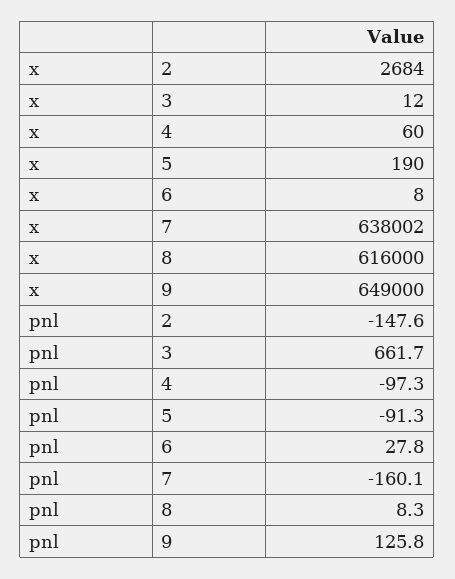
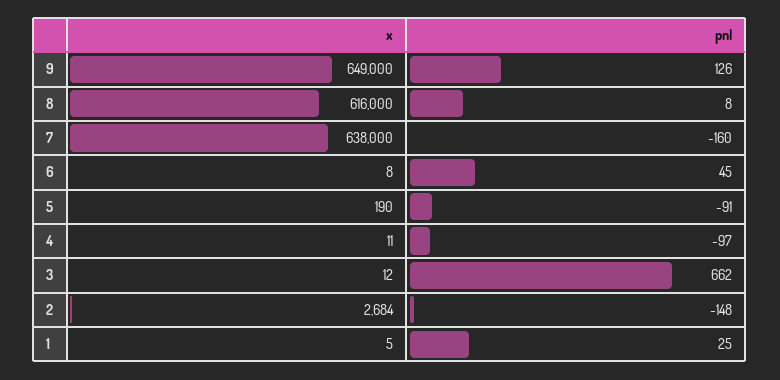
  {
    "x": {
      "2": 2684,
      "3": 12,
-     "4": 60,
+     "4": 11,
      "5": 190,
      "6": 8,
-     "7": 638002,
+     "7": 638000,
      "8": 616000,
-     "9": 649000
+     "9": 649000,
+     "1": 5
    },
    "pnl": {
      "2": -147.6,
      "3": 661.7,
      "4": -97.3,
      "5": -91.3,
-     "6": 27.8,
+     "6": 45,
      "7": -160.1,
      "8": 8.3,
-     "9": 125.8
+     "9": 125.8,
+     "1": 25
    }
  }

